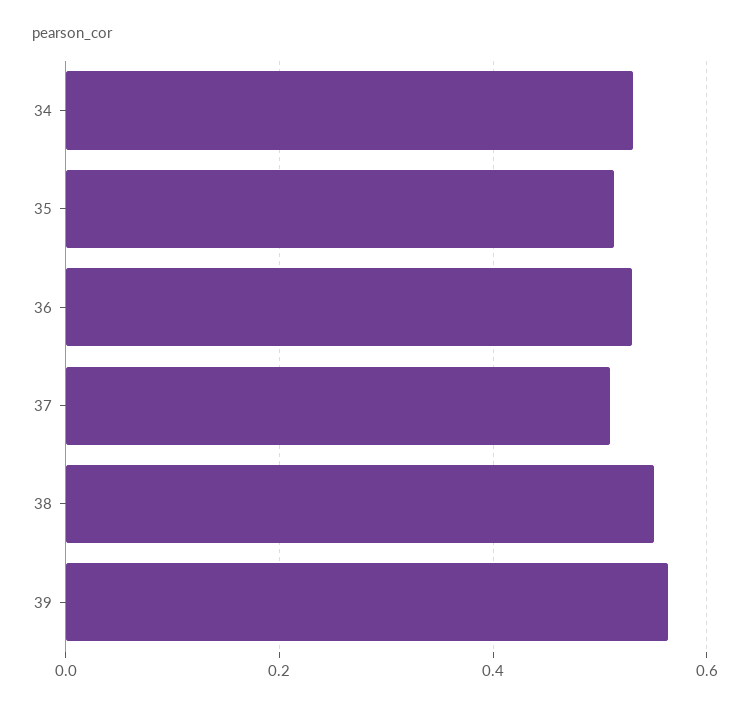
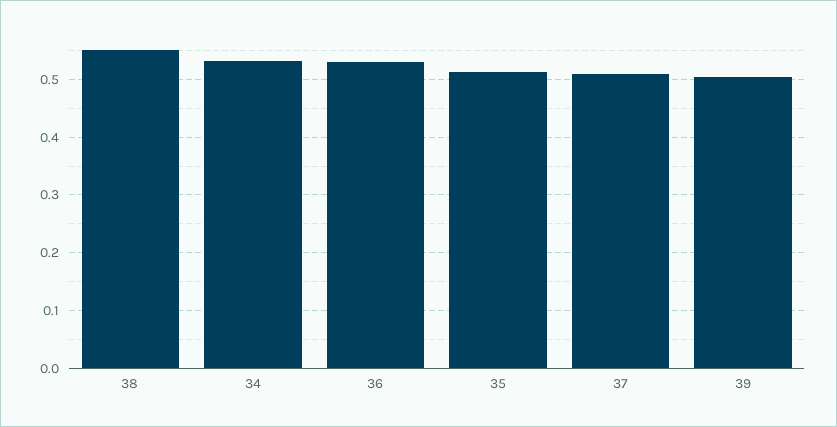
  {
    "34": 0.54,
    "35": 0.52,
    "36": 0.54,
    "37": 0.5,
    "38": 0.56,
-   "39": 0.56
+   "39": 0.5
  }

